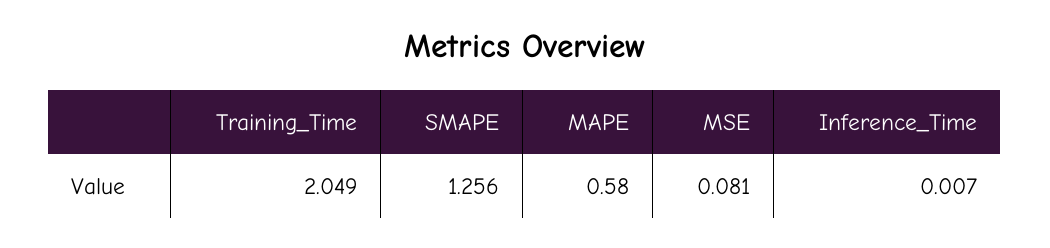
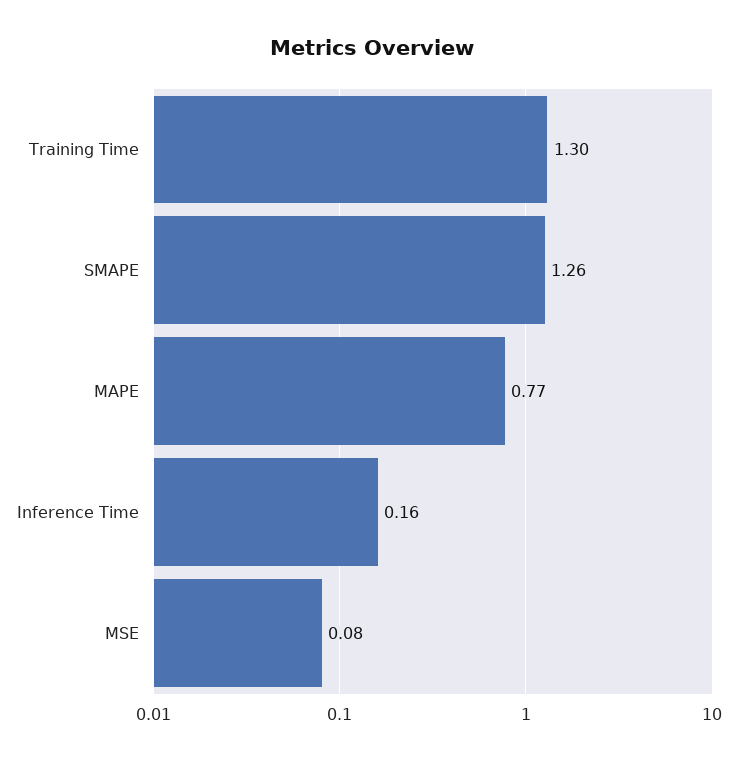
  {
-   "Training_Time": 2.049,
+   "Training_Time": 1.3,
    "SMAPE": 1.256,
-   "MAPE": 0.58,
+   "MAPE": 0.77,
    "MSE": 0.081,
-   "Inference_Time": 0.007
+   "Inference_Time": 0.16
  }

